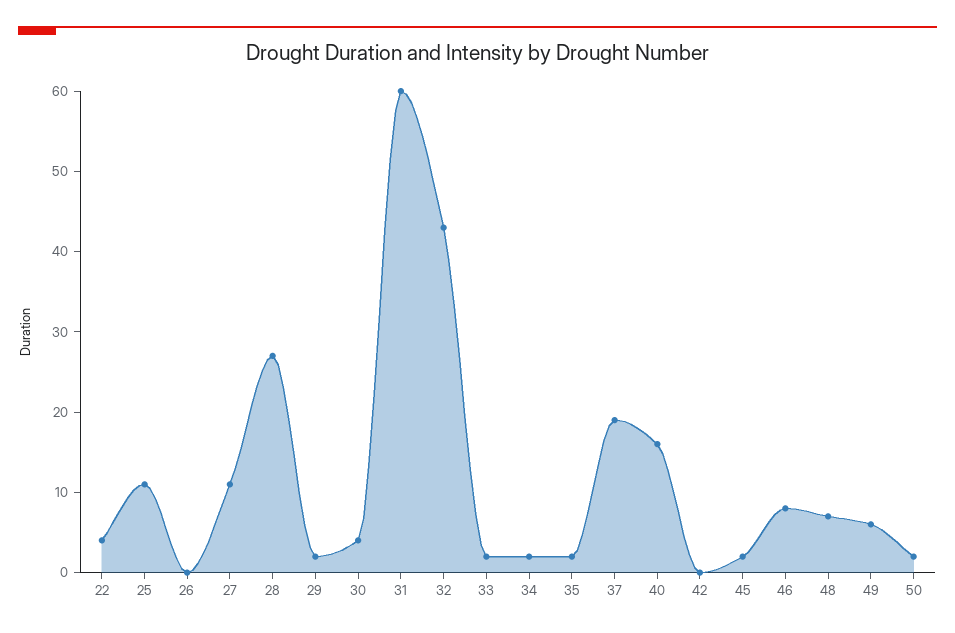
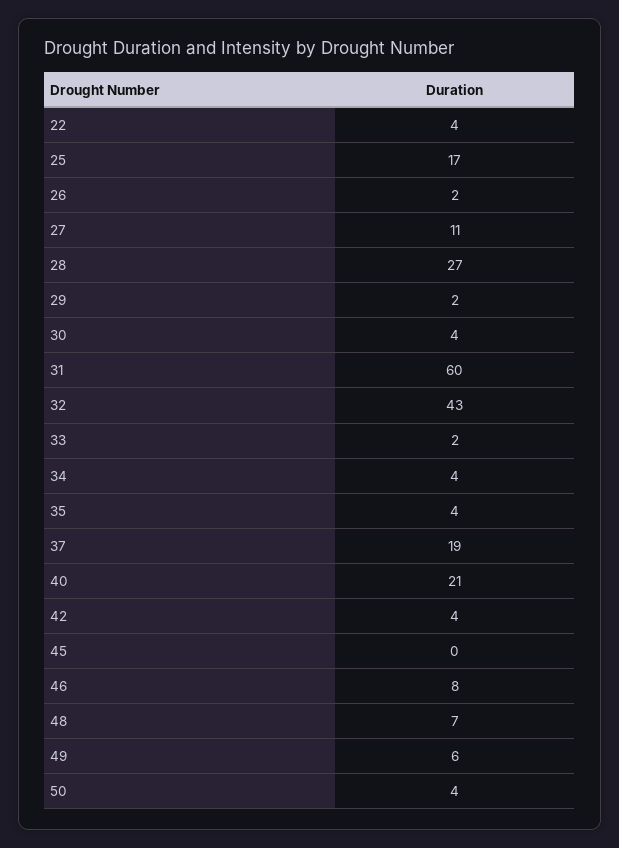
  {
    "22": 4,
-   "25": 11,
+   "25": 17,
-   "26": 0,
+   "26": 2,
    "27": 11,
    "28": 27,
    "29": 2,
    "30": 4,
    "31": 60,
    "32": 43,
    "33": 2,
-   "34": 2,
+   "34": 4,
-   "35": 2,
+   "35": 4,
    "37": 19,
-   "40": 16,
+   "40": 21,
-   "42": 0,
+   "42": 4,
-   "45": 2,
+   "45": 0,
    "46": 8,
    "48": 7,
    "49": 6,
-   "50": 2
+   "50": 4
  }

